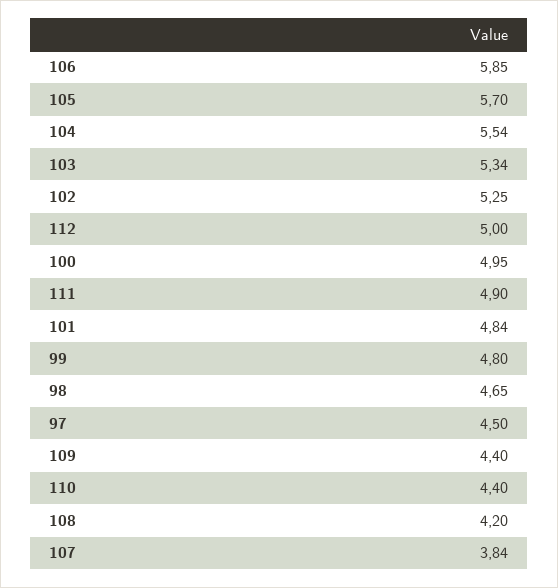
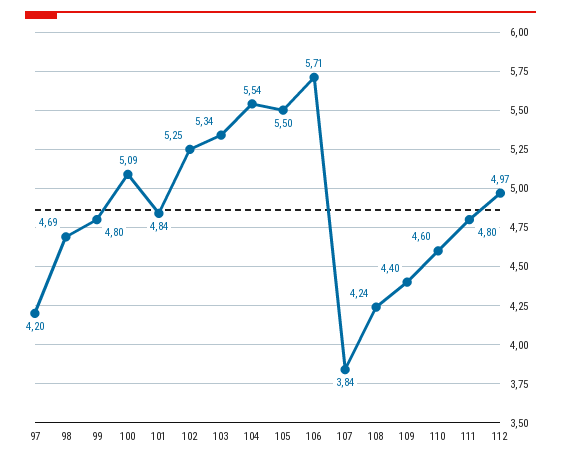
  {
-   "106": 5.85,
+   "106": 5.71,
-   "105": 5.7,
+   "105": 5.5,
    "104": 5.54,
    "103": 5.34,
    "102": 5.25,
-   "112": 5,
+   "112": 4.97,
-   "100": 4.95,
+   "100": 5.09,
-   "111": 4.9,
+   "111": 4.8,
    "101": 4.84,
    "99": 4.8,
-   "98": 4.65,
+   "98": 4.69,
-   "97": 4.5,
+   "97": 4.2,
    "109": 4.4,
-   "110": 4.4,
+   "110": 4.6,
-   "108": 4.2,
+   "108": 4.24,
    "107": 3.84
  }

